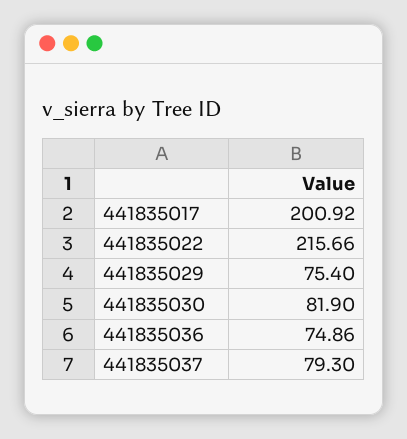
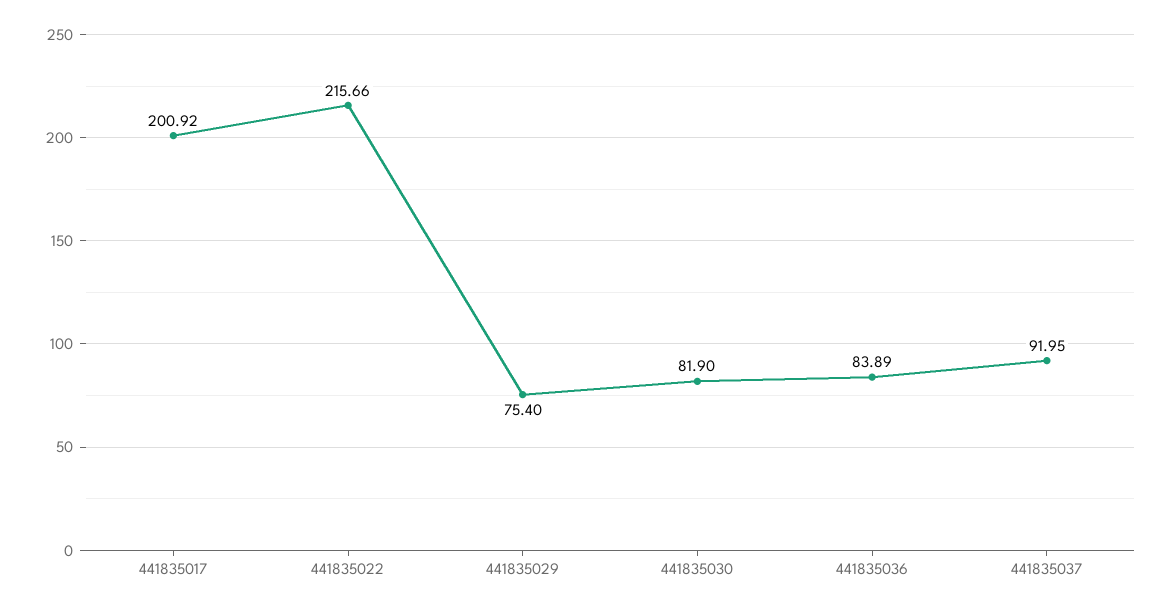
  {
    "441835017": 200.92,
    "441835022": 215.66,
    "441835029": 75.4,
    "441835030": 81.9,
-   "441835036": 74.86,
+   "441835036": 83.89,
-   "441835037": 79.3
+   "441835037": 91.95
  }

